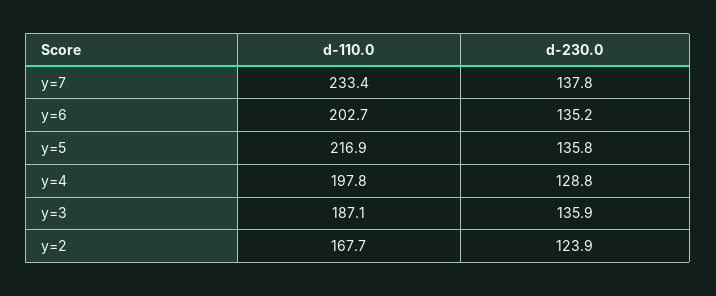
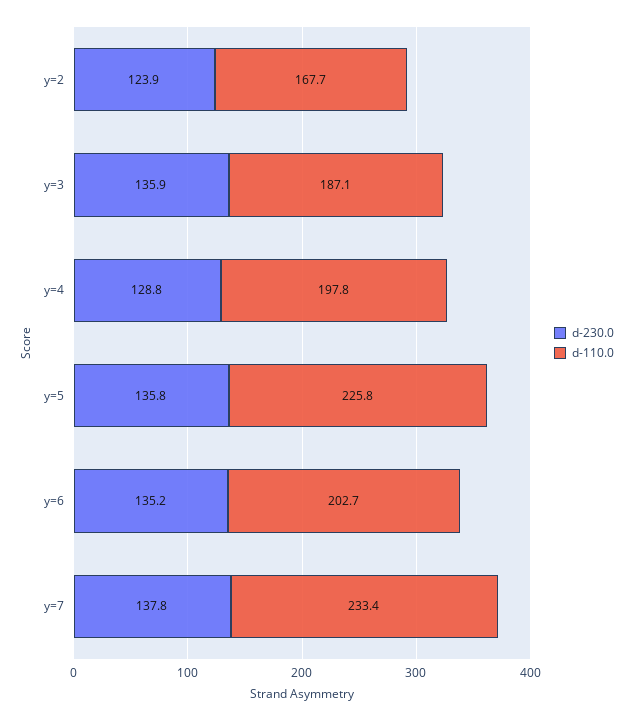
  {
    "d-110.0": {
      "y=7": 233.4,
      "y=6": 202.7,
-     "y=5": 216.9,
+     "y=5": 225.8,
      "y=4": 197.8,
      "y=3": 187.1,
      "y=2": 167.7
    },
    "d-230.0": {
      "y=7": 137.8,
      "y=6": 135.2,
      "y=5": 135.8,
      "y=4": 128.8,
      "y=3": 135.9,
      "y=2": 123.9
    }
  }

